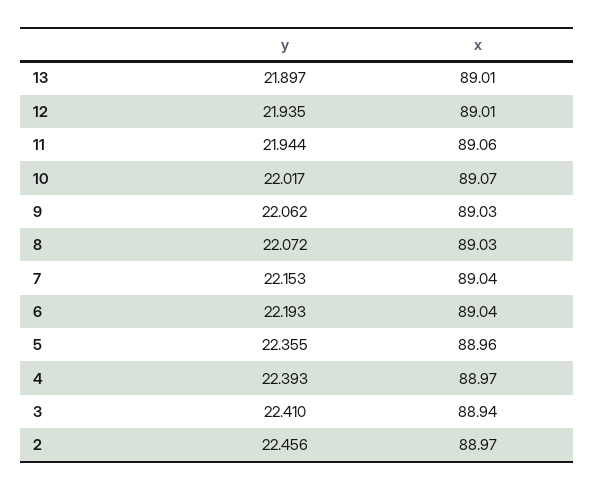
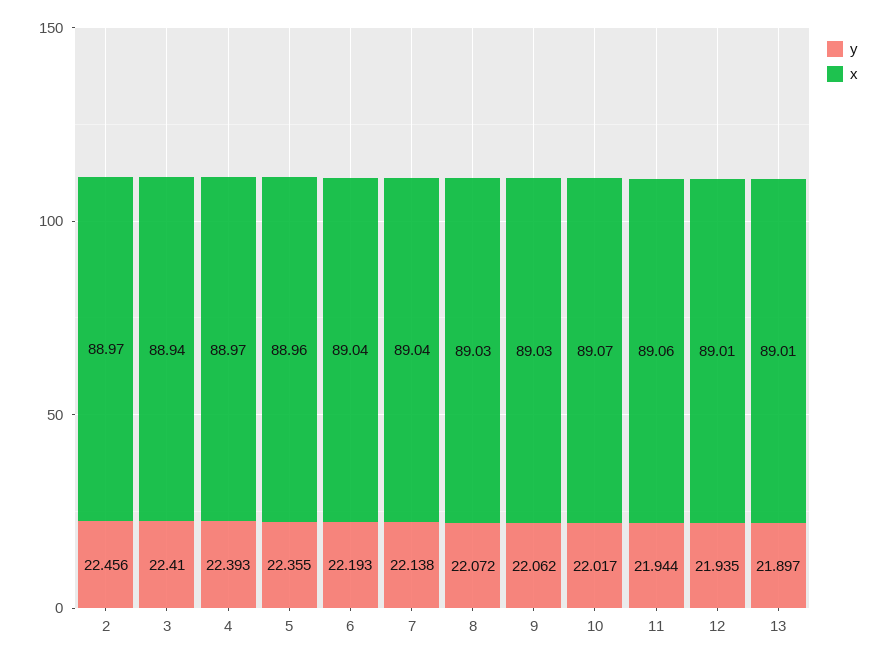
  {
    "y": {
      "13": 21.897,
      "12": 21.935,
      "11": 21.944,
      "10": 22.017,
      "9": 22.062,
      "8": 22.072,
-     "7": 22.153,
+     "7": 22.138,
      "6": 22.193,
      "5": 22.355,
      "4": 22.393,
      "3": 22.41,
      "2": 22.456
    },
    "x": {
      "13": 89.01,
      "12": 89.01,
      "11": 89.06,
      "10": 89.07,
      "9": 89.03,
      "8": 89.03,
      "7": 89.04,
      "6": 89.04,
      "5": 88.96,
      "4": 88.97,
      "3": 88.94,
      "2": 88.97
    }
  }

